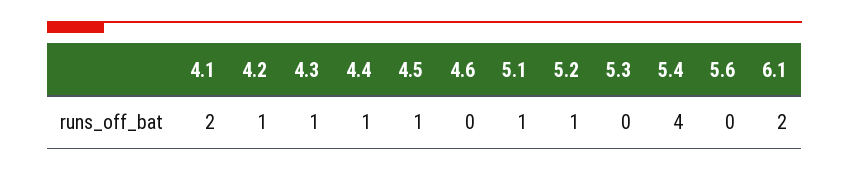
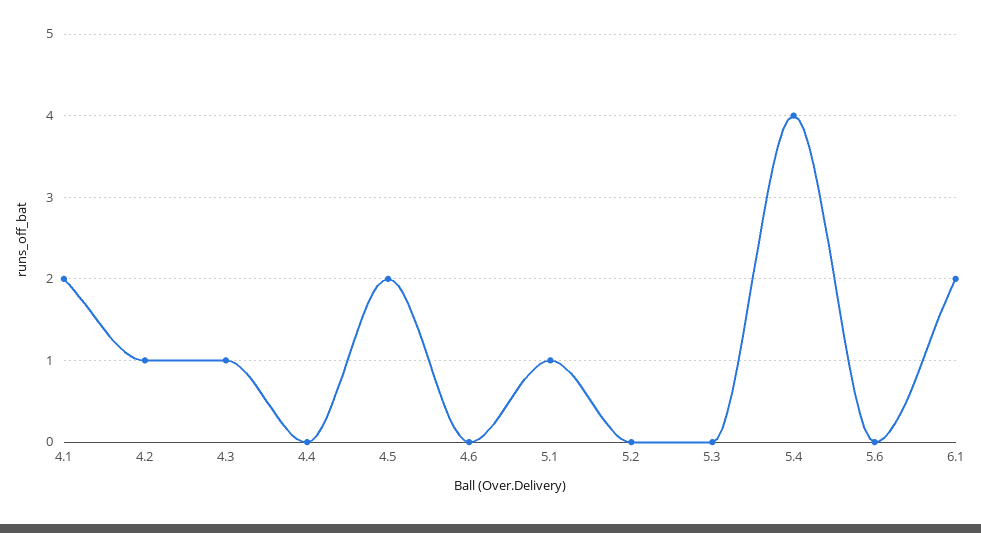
  {
    "4.1": 2,
    "4.2": 1,
    "4.3": 1,
-   "4.4": 1,
+   "4.4": 0,
-   "4.5": 1,
+   "4.5": 2,
    "4.6": 0,
    "5.1": 1,
-   "5.2": 1,
+   "5.2": 0,
    "5.3": 0,
    "5.4": 4,
    "5.6": 0,
    "6.1": 2
  }

